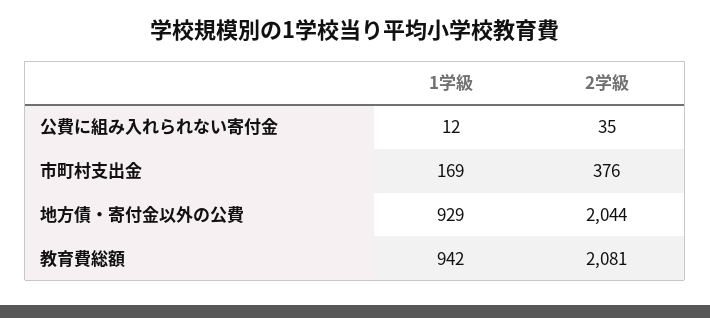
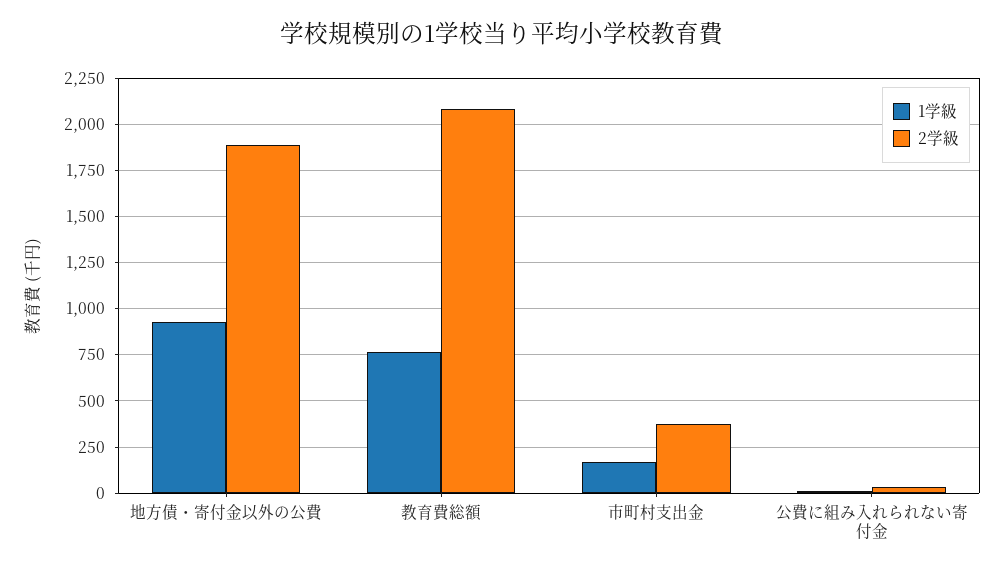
  {
    "1学級": {
      "公費に組み入れられない寄付金": 12,
      "市町村支出金": 169,
      "地方債・寄付金以外の公費": 929,
-     "教育費総額": 942
+     "教育費総額": 750
    },
    "2学級": {
      "公費に組み入れられない寄付金": 35,
      "市町村支出金": 376,
-     "地方債・寄付金以外の公費": 2044,
+     "地方債・寄付金以外の公費": 1900,
      "教育費総額": 2081
    }
  }

